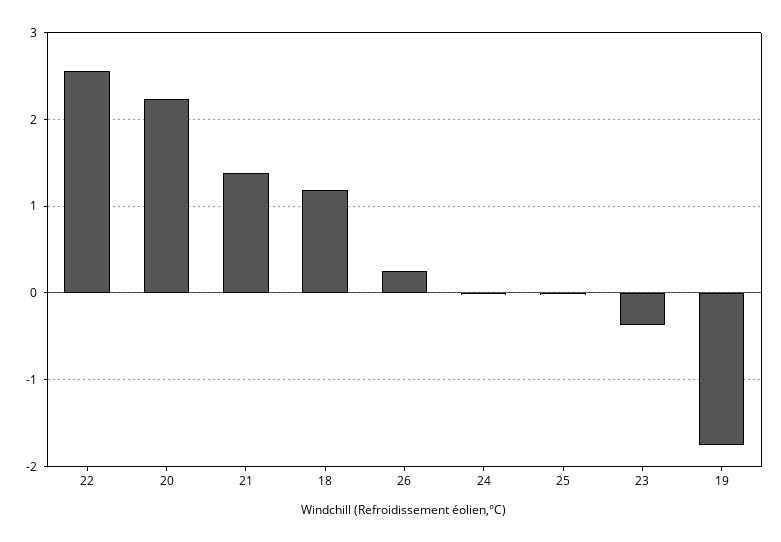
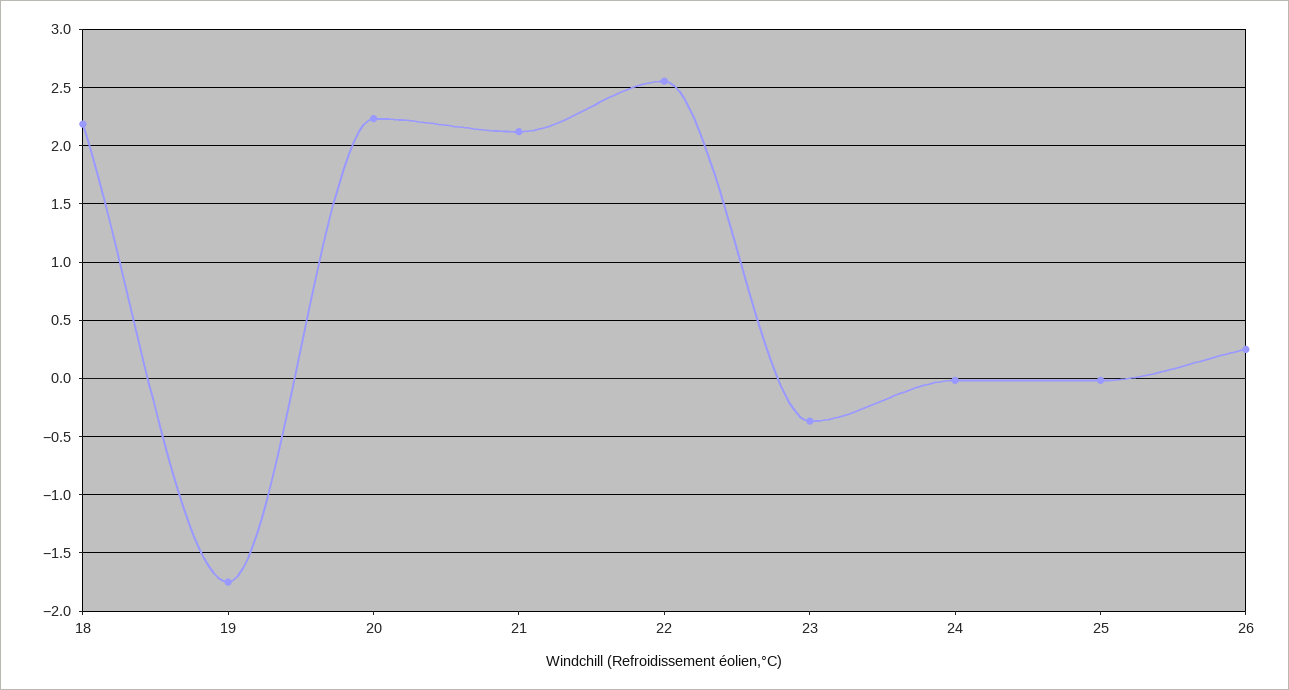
  {
    "22": 2.6,
    "20": 2.2,
-   "21": 1.4,
+   "21": 2.1,
-   "18": 1.2,
+   "18": 2.2,
    "26": 0.3,
    "24": 0,
    "25": 0,
    "23": -0.4,
    "19": -1.8
  }

